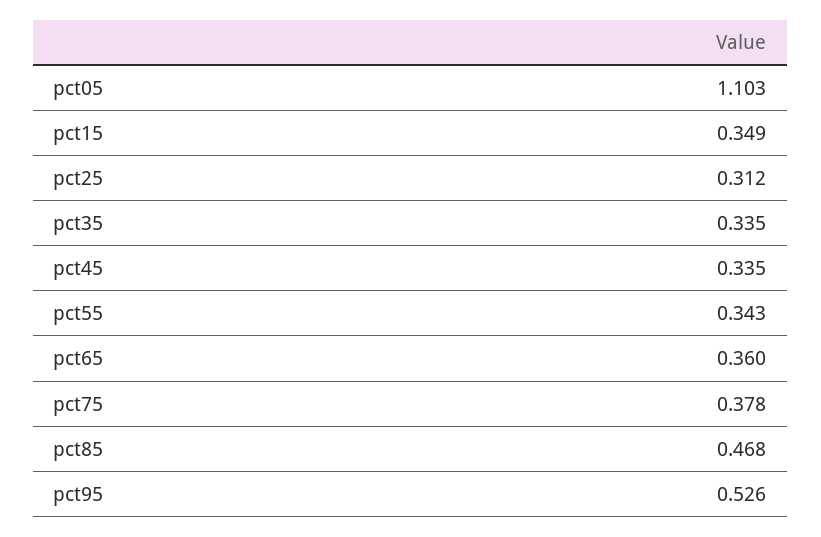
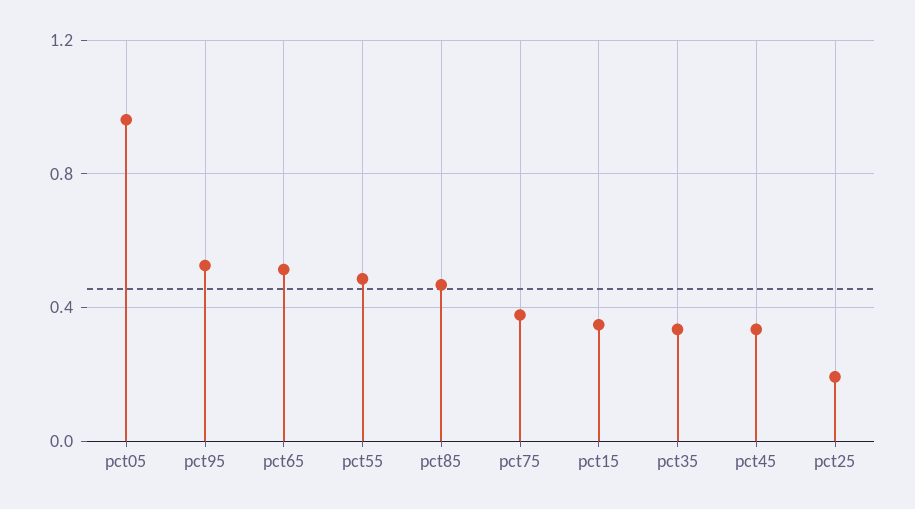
  {
-   "pct05": 1.103,
+   "pct05": 0.95,
    "pct15": 0.349,
-   "pct25": 0.312,
+   "pct25": 0.2,
    "pct35": 0.335,
    "pct45": 0.335,
-   "pct55": 0.343,
+   "pct55": 0.5,
-   "pct65": 0.36,
+   "pct65": 0.5,
    "pct75": 0.378,
    "pct85": 0.468,
    "pct95": 0.526
  }

